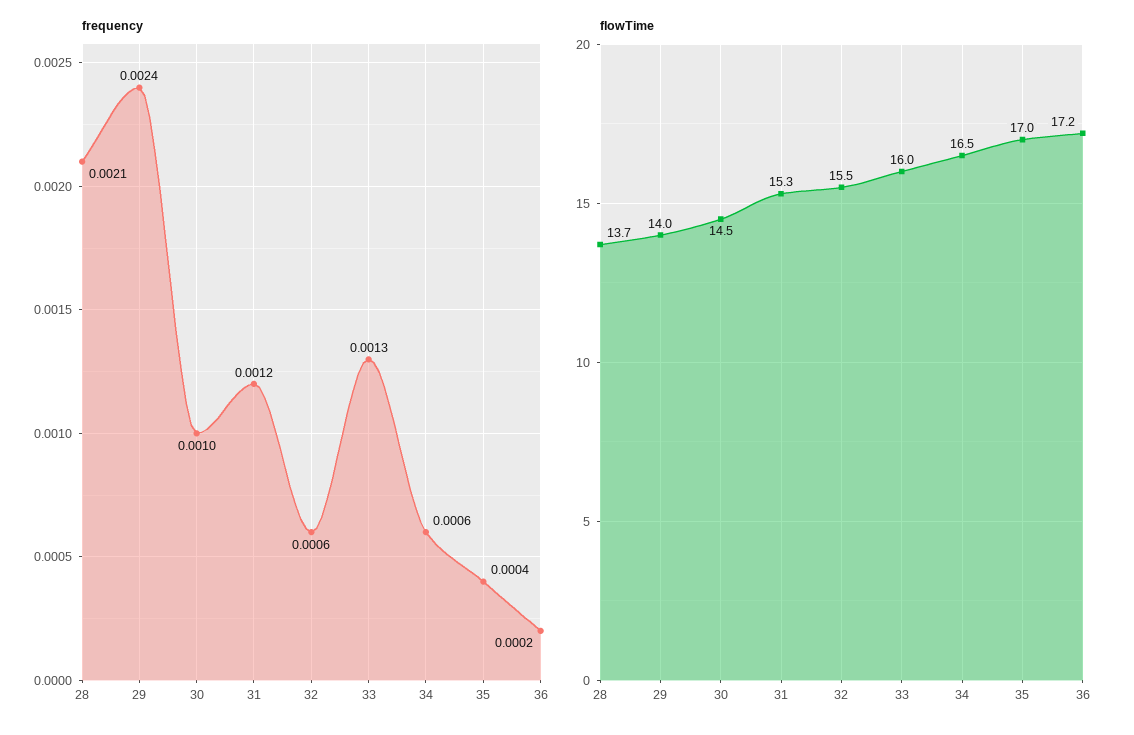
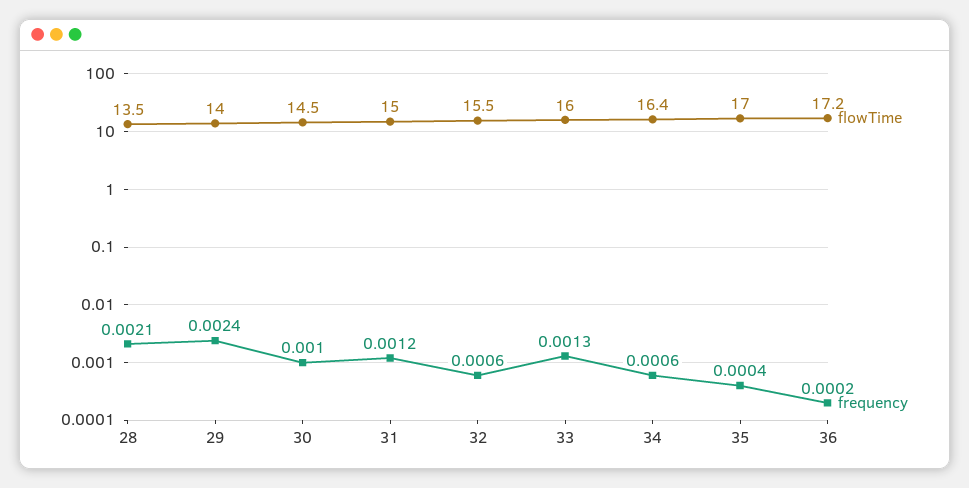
  {
    "frequency": {
      "28": 0.0021,
      "29": 0.0024,
      "30": 0.001,
      "31": 0.0012,
      "32": 0.0006,
      "33": 0.0013,
      "34": 0.0006,
      "35": 0.0004,
      "36": 0.0002
    },
    "flowTime": {
-     "28": 13.7,
+     "28": 13.5,
      "29": 14,
      "30": 14.5,
-     "31": 15.3,
+     "31": 15,
      "32": 15.5,
      "33": 16,
-     "34": 16.5,
+     "34": 16.4,
      "35": 17,
      "36": 17.2
    }
  }

